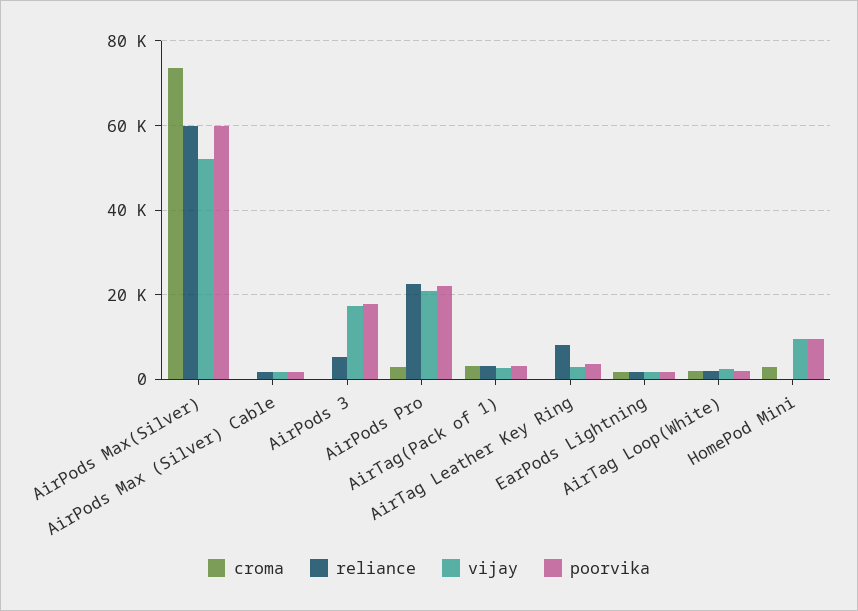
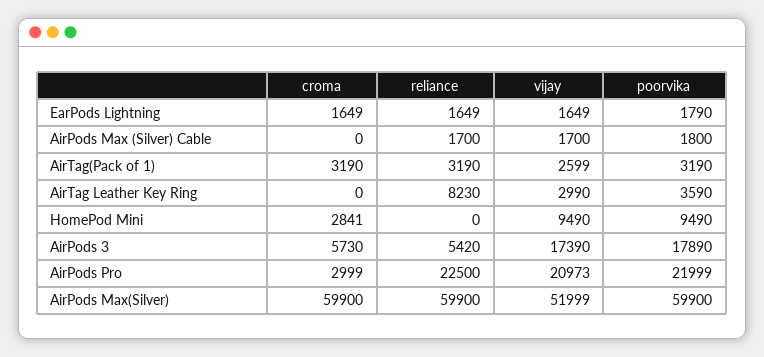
  {
    "croma": {
-     "AirPods Max(Silver)": 74000,
+     "AirPods Max(Silver)": 59900,
      "AirPods Max (Silver) Cable": 0,
-     "AirPods 3": 0,
+     "AirPods 3": 5730,
      "AirPods Pro": 2999,
      "AirTag(Pack of 1)": 3190,
      "AirTag Leather Key Ring": 0,
      "EarPods Lightning": 1649,
-     "AirTag Loop(White)": 2000,
      "HomePod Mini": 2841
    },
    "reliance": {
      "AirPods Max(Silver)": 59900,
      "AirPods Max (Silver) Cable": 1700,
      "AirPods 3": 5420,
      "AirPods Pro": 22500,
      "AirTag(Pack of 1)": 3190,
      "AirTag Leather Key Ring": 8230,
      "EarPods Lightning": 1649,
-     "AirTag Loop(White)": 2000,
      "HomePod Mini": 0
    },
    "vijay": {
      "AirPods Max(Silver)": 51999,
      "AirPods Max (Silver) Cable": 1700,
      "AirPods 3": 17390,
      "AirPods Pro": 20973,
      "AirTag(Pack of 1)": 2599,
      "AirTag Leather Key Ring": 2990,
      "EarPods Lightning": 1649,
-     "AirTag Loop(White)": 2000,
      "HomePod Mini": 9490
    },
    "poorvika": {
      "AirPods Max(Silver)": 59900,
      "AirPods Max (Silver) Cable": 1800,
      "AirPods 3": 17890,
      "AirPods Pro": 21999,
      "AirTag(Pack of 1)": 3190,
      "AirTag Leather Key Ring": 3590,
      "EarPods Lightning": 1790,
-     "AirTag Loop(White)": 2000,
      "HomePod Mini": 9490
    }
  }

